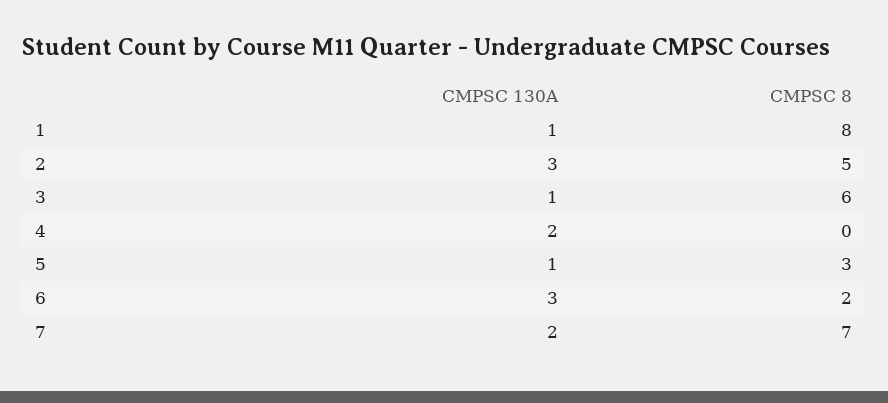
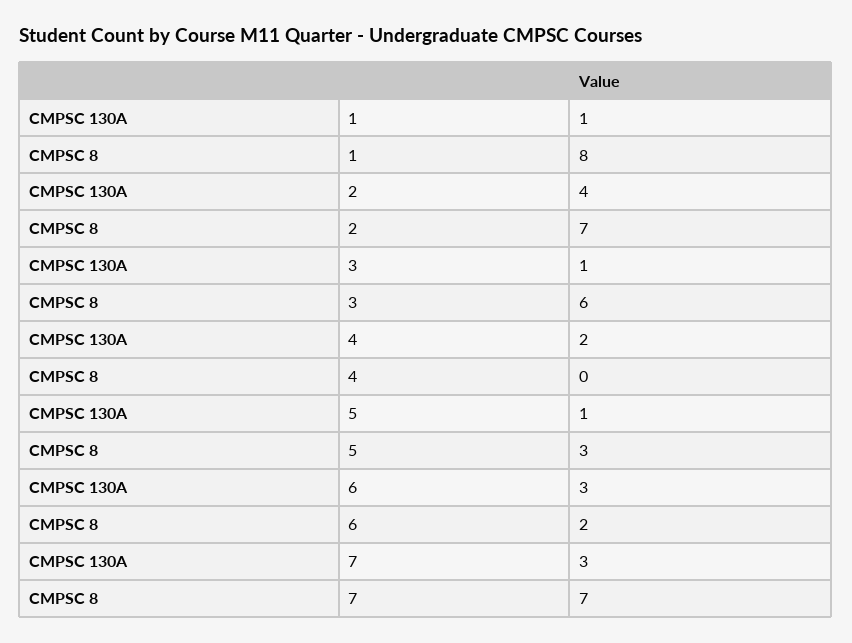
  {
    "CMPSC 130A": {
      "1": 1,
-     "2": 3,
+     "2": 4,
      "3": 1,
      "4": 2,
      "5": 1,
      "6": 3,
-     "7": 2
+     "7": 3
    },
    "CMPSC 8": {
      "1": 8,
-     "2": 5,
+     "2": 7,
      "3": 6,
      "4": 0,
      "5": 3,
      "6": 2,
      "7": 7
    }
  }

